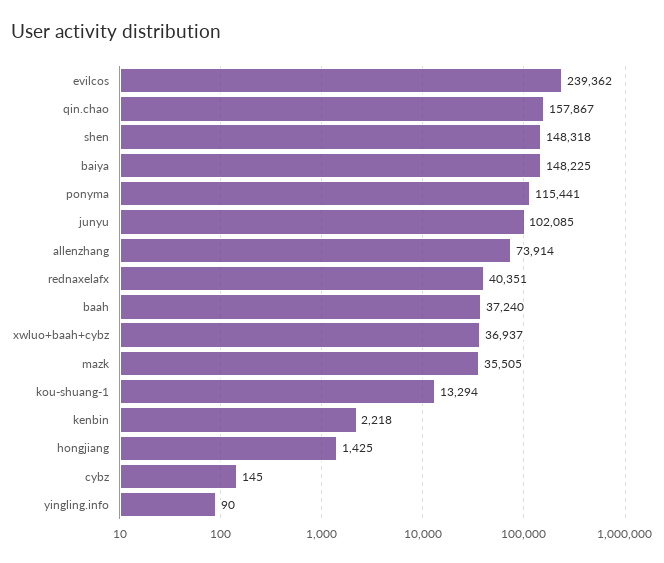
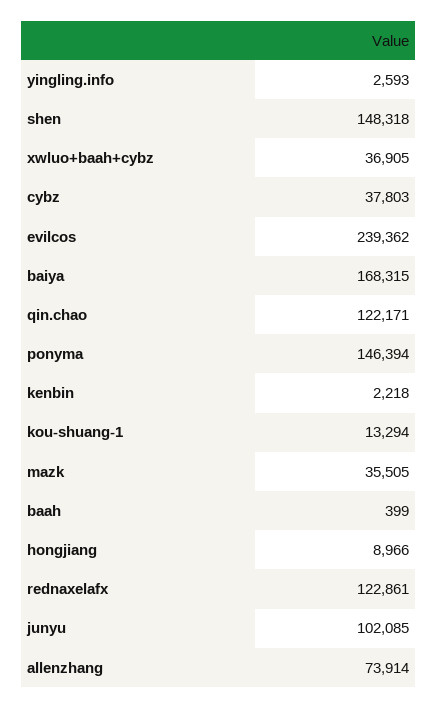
  {
    "evilcos": 239362,
-   "qin.chao": 157867,
+   "qin.chao": 122171,
    "shen": 148318,
-   "baiya": 148225,
+   "baiya": 168315,
-   "ponyma": 115441,
+   "ponyma": 146394,
    "junyu": 102085,
    "allenzhang": 73914,
-   "rednaxelafx": 40351,
+   "rednaxelafx": 122861,
-   "baah": 37240,
+   "baah": 399,
-   "xwluo+baah+cybz": 36937,
+   "xwluo+baah+cybz": 36905,
    "mazk": 35505,
    "kou-shuang-1": 13294,
    "kenbin": 2218,
-   "hongjiang": 1425,
+   "hongjiang": 8966,
-   "cybz": 145,
+   "cybz": 37803,
-   "yingling.info": 90
+   "yingling.info": 2593
  }

